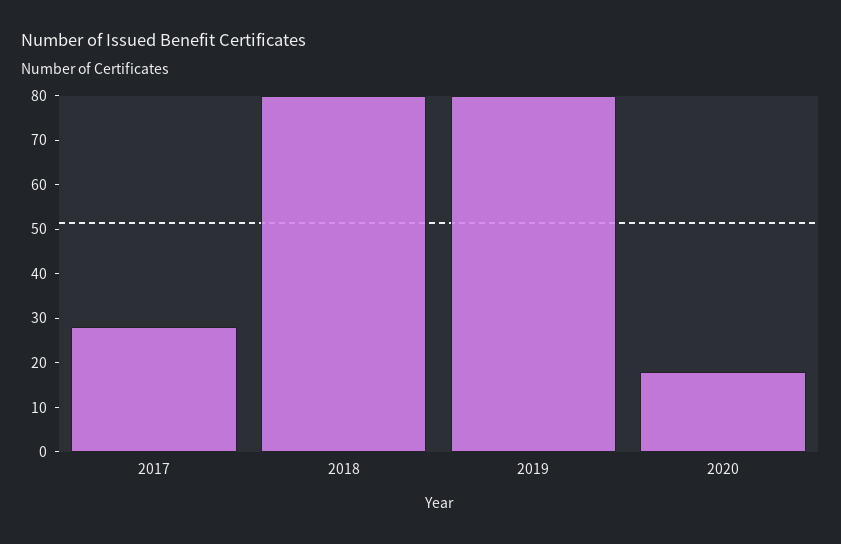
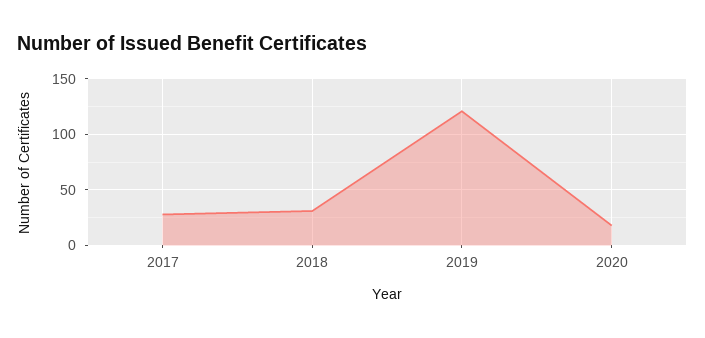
  {
    "2017": 30,
-   "2018": 80,
+   "2018": 30,
-   "2019": 80,
+   "2019": 120,
    "2020": 20
  }

